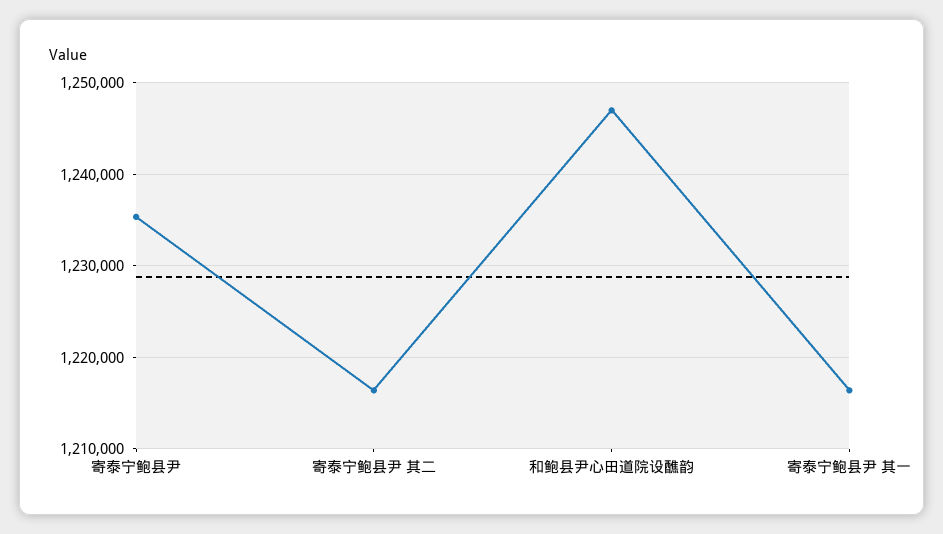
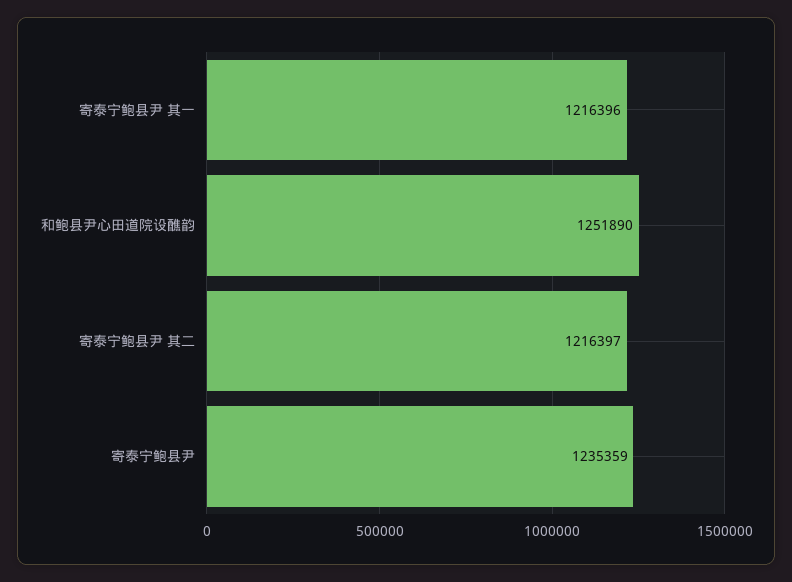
  {
    "寄泰宁鲍县尹": 1235359,
    "寄泰宁鲍县尹 其二": 1216397,
-   "和鲍县尹心田道院设醮韵": 1247000,
+   "和鲍县尹心田道院设醮韵": 1251890,
    "寄泰宁鲍县尹 其一": 1216396
  }

